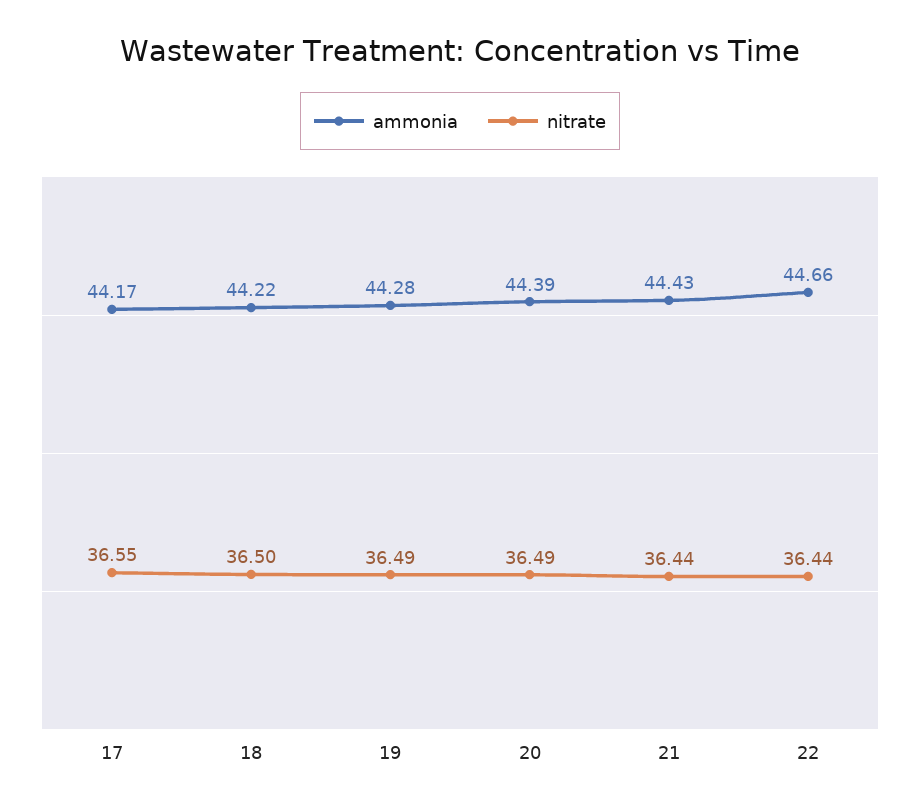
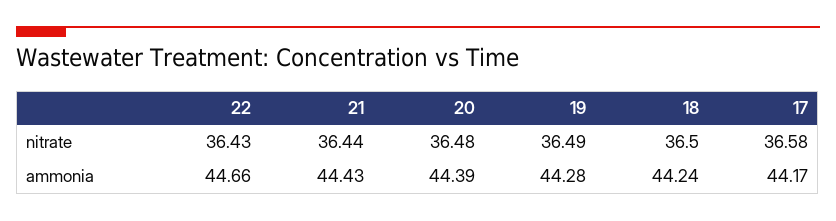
  {
    "ammonia": {
      "17": 44.17,
-     "18": 44.22,
+     "18": 44.24,
      "19": 44.28,
      "20": 44.39,
      "21": 44.43,
      "22": 44.66
    },
    "nitrate": {
-     "17": 36.55,
+     "17": 36.58,
      "18": 36.5,
      "19": 36.49,
-     "20": 36.49,
+     "20": 36.48,
      "21": 36.44,
-     "22": 36.44
+     "22": 36.43
    }
  }

